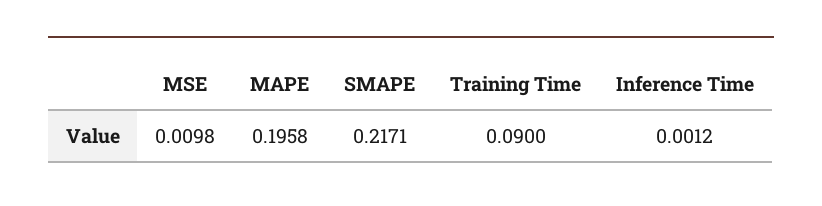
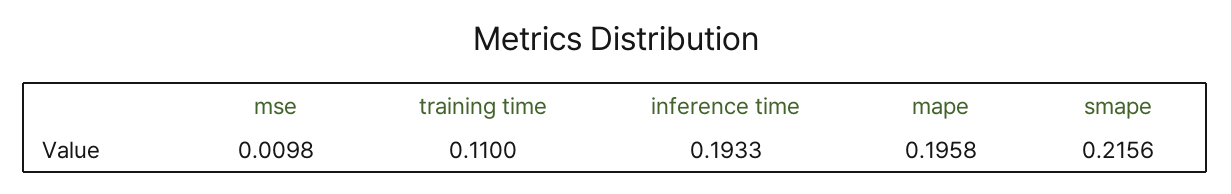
  {
    "MSE": 0.0098,
    "MAPE": 0.1958,
-   "SMAPE": 0.2171,
+   "SMAPE": 0.2156,
-   "Training Time": 0.09,
+   "Training Time": 0.11,
-   "Inference Time": 0.0012
+   "Inference Time": 0.1933
  }

